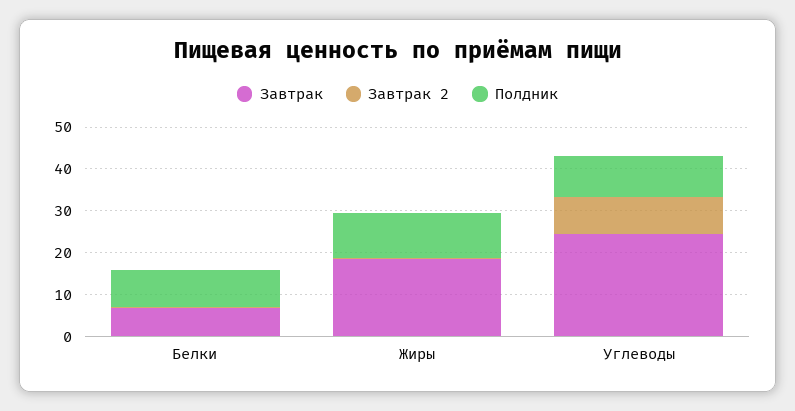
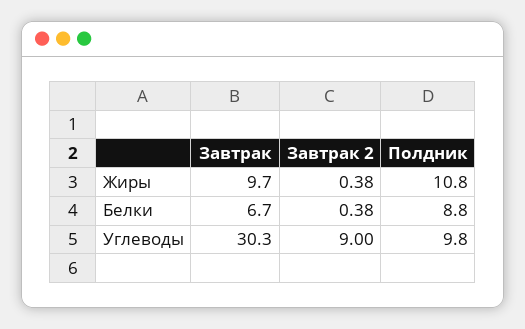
  {
    "Завтрак": {
      "Белки": 6.7,
-     "Жиры": 18,
+     "Жиры": 9.7,
-     "Углеводы": 24
+     "Углеводы": 30.3
    },
    "Завтрак 2": {
      "Белки": 0.38,
      "Жиры": 0.38,
      "Углеводы": 9
    },
    "Полдник": {
      "Белки": 8.8,
      "Жиры": 10.8,
      "Углеводы": 9.8
    }
  }

